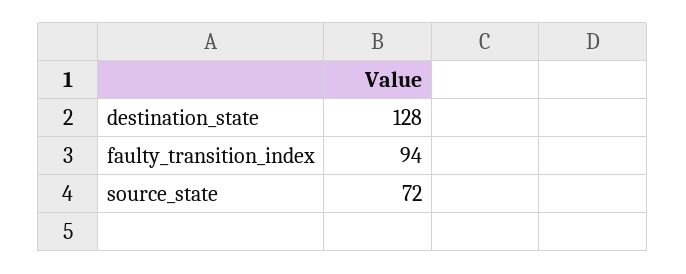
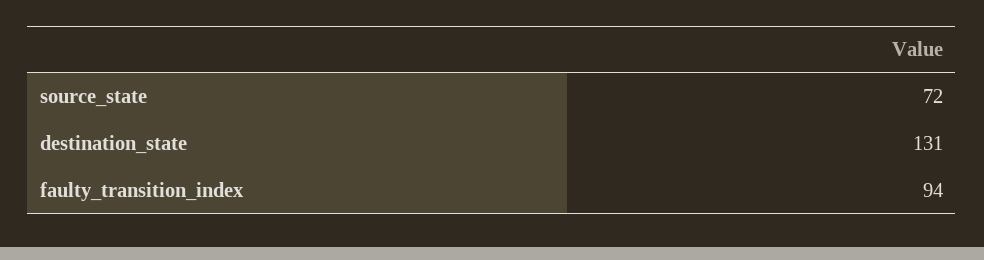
  {
-   "destination_state": 128,
+   "destination_state": 131,
    "faulty_transition_index": 94,
    "source_state": 72
  }

